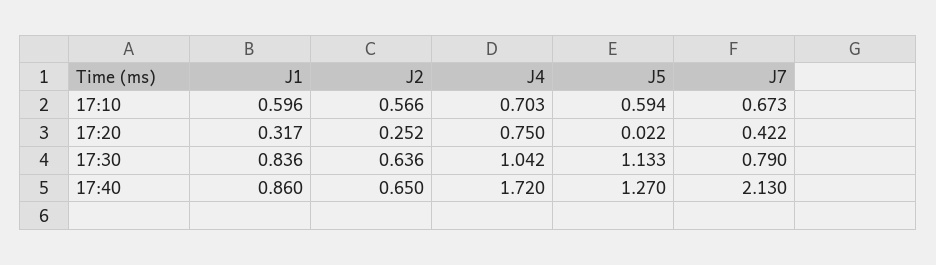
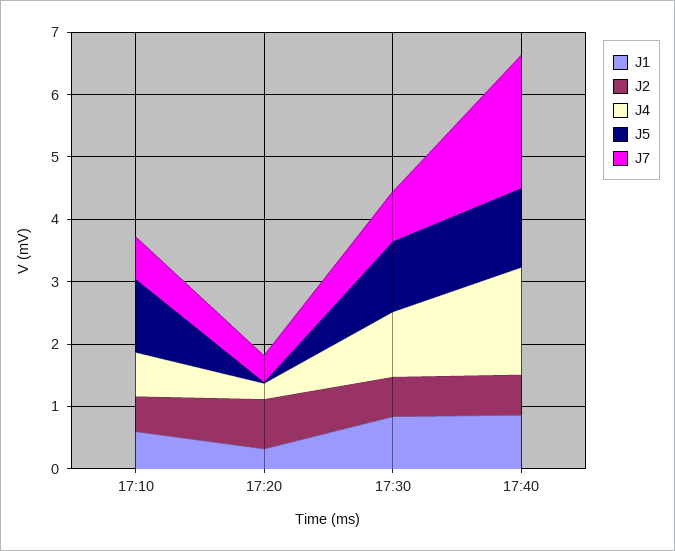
  {
    "J1": {
      "17:10": 0.596,
      "17:20": 0.317,
      "17:30": 0.836,
      "17:40": 0.86
    },
    "J2": {
      "17:10": 0.566,
-     "17:20": 0.252,
+     "17:20": 0.8,
      "17:30": 0.636,
      "17:40": 0.65
    },
    "J4": {
      "17:10": 0.703,
-     "17:20": 0.75,
+     "17:20": 0.2,
      "17:30": 1.042,
      "17:40": 1.72
    },
    "J5": {
-     "17:10": 0.594,
+     "17:10": 1.2,
      "17:20": 0.022,
      "17:30": 1.133,
      "17:40": 1.27
    },
    "J7": {
      "17:10": 0.673,
      "17:20": 0.422,
      "17:30": 0.79,
      "17:40": 2.13
    }
  }

